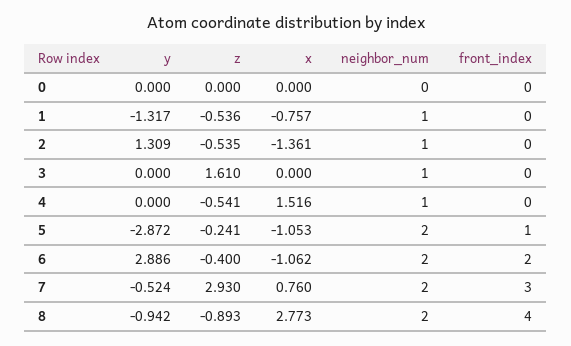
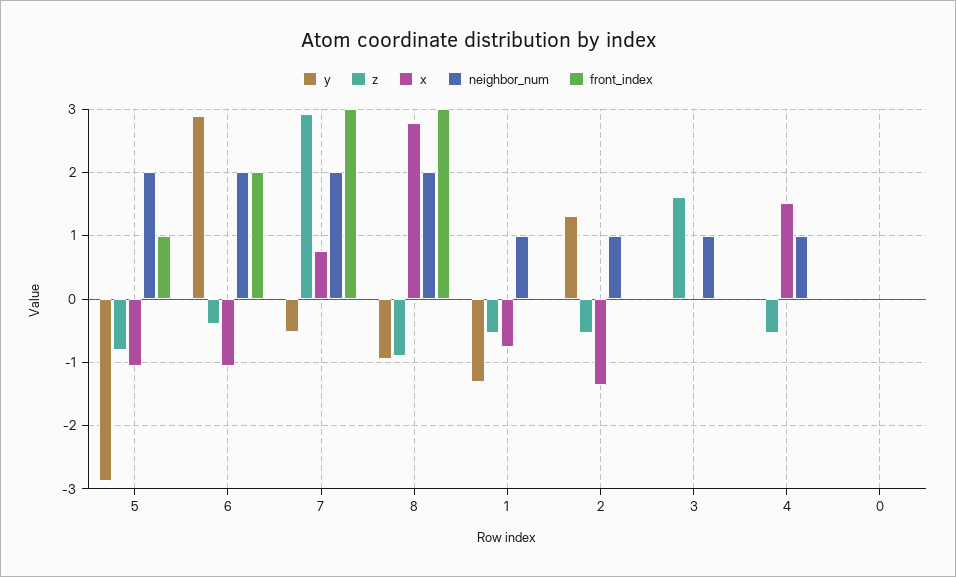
  {
    "y": {
      "0": 0,
      "1": -1.317,
      "2": 1.309,
      "3": 0,
      "4": 0,
      "5": -2.872,
      "6": 2.886,
      "7": -0.524,
      "8": -0.942
    },
    "z": {
      "0": 0,
      "1": -0.536,
      "2": -0.535,
      "3": 1.61,
      "4": -0.541,
-     "5": -0.241,
+     "5": -0.8,
      "6": -0.4,
      "7": 2.93,
      "8": -0.893
    },
    "x": {
      "0": 0,
      "1": -0.757,
      "2": -1.361,
      "3": 0,
      "4": 1.516,
      "5": -1.053,
      "6": -1.062,
      "7": 0.76,
      "8": 2.773
    },
    "neighbor_num": {
      "0": 0,
      "1": 1,
      "2": 1,
      "3": 1,
      "4": 1,
      "5": 2,
      "6": 2,
      "7": 2,
      "8": 2
    },
    "front_index": {
      "0": 0,
      "1": 0,
      "2": 0,
      "3": 0,
      "4": 0,
      "5": 1,
      "6": 2,
      "7": 3,
-     "8": 4
+     "8": 3
    }
  }

